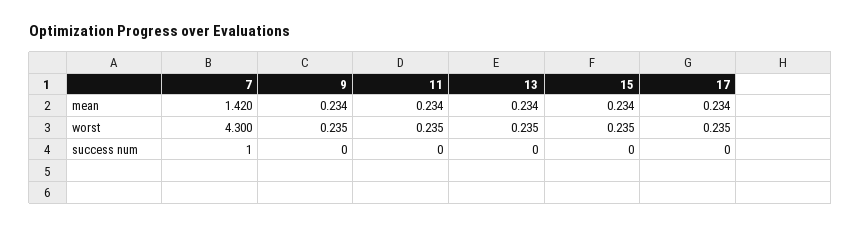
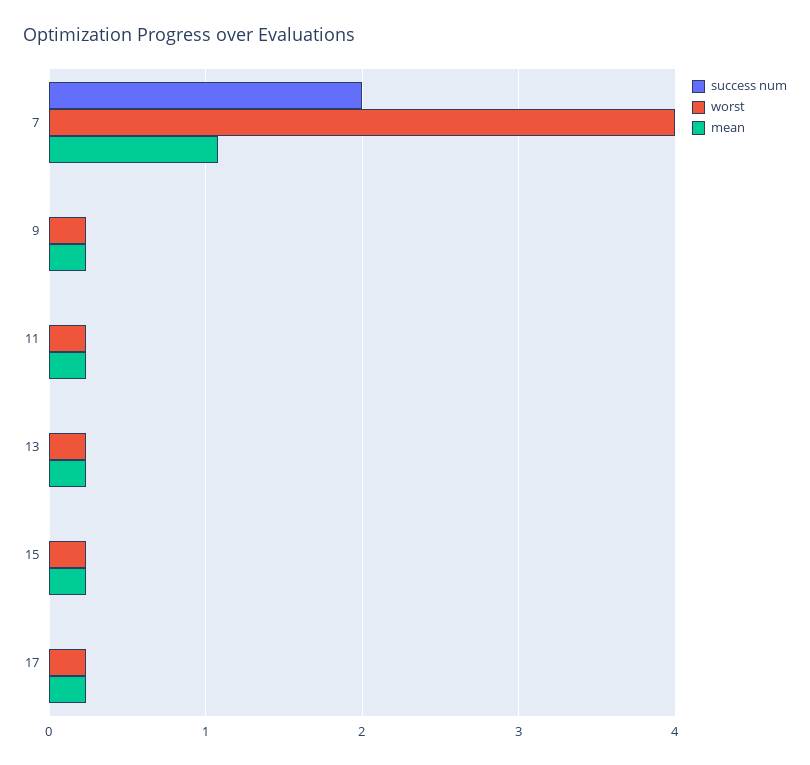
  {
    "mean": {
-     "7": 1.42,
+     "7": 1.1,
      "9": 0.234,
      "11": 0.234,
      "13": 0.234,
      "15": 0.234,
      "17": 0.234
    },
    "worst": {
-     "7": 4.3,
+     "7": 4,
      "9": 0.235,
      "11": 0.235,
      "13": 0.235,
      "15": 0.235,
      "17": 0.235
    },
    "success num": {
-     "7": 1,
+     "7": 2,
      "9": 0,
      "11": 0,
      "13": 0,
      "15": 0,
      "17": 0
    }
  }

